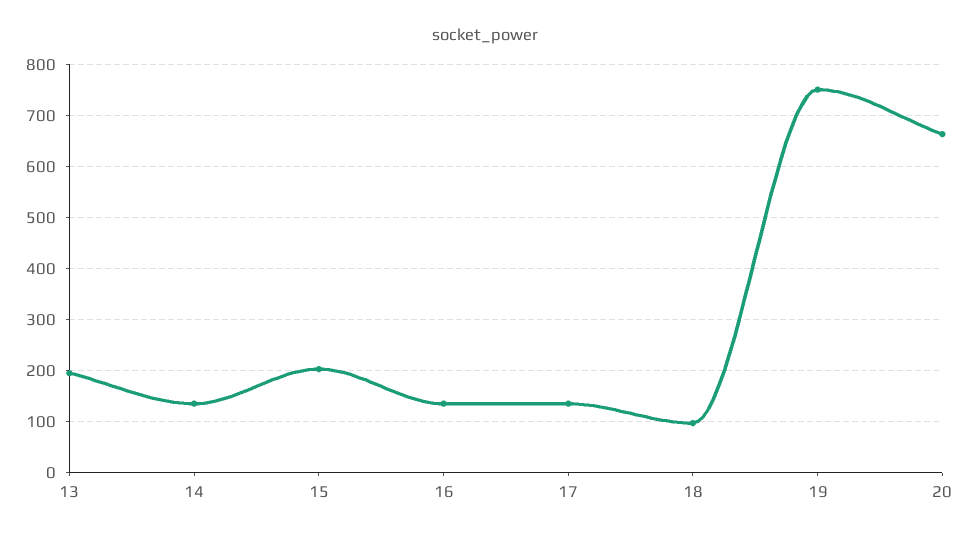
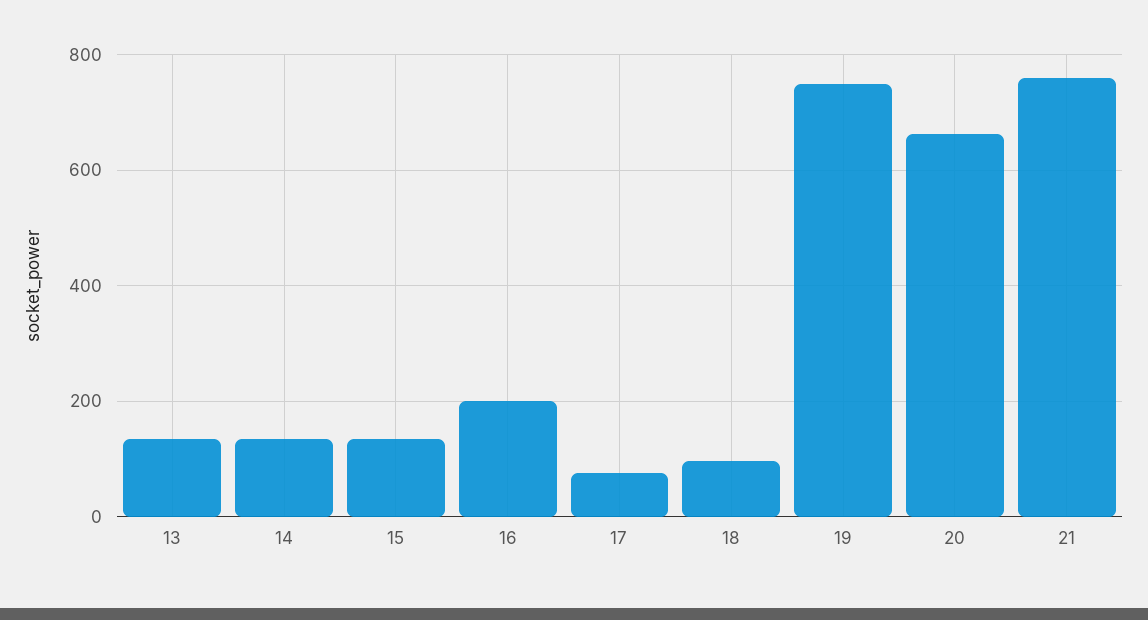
  {
-   "13": 200,
+   "13": 140,
    "14": 140,
-   "15": 200,
+   "15": 140,
-   "16": 140,
+   "16": 200,
-   "17": 140,
+   "17": 80,
    "18": 100,
    "19": 760,
-   "20": 660
+   "20": 660,
+   "21": 760
  }

